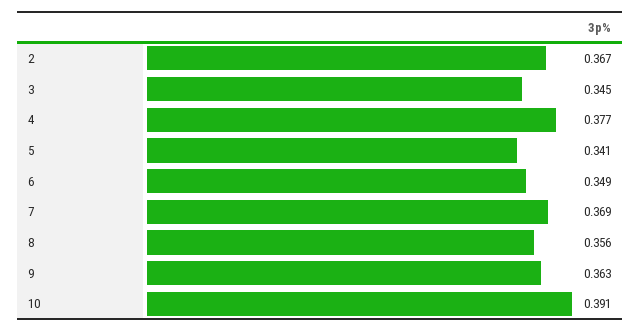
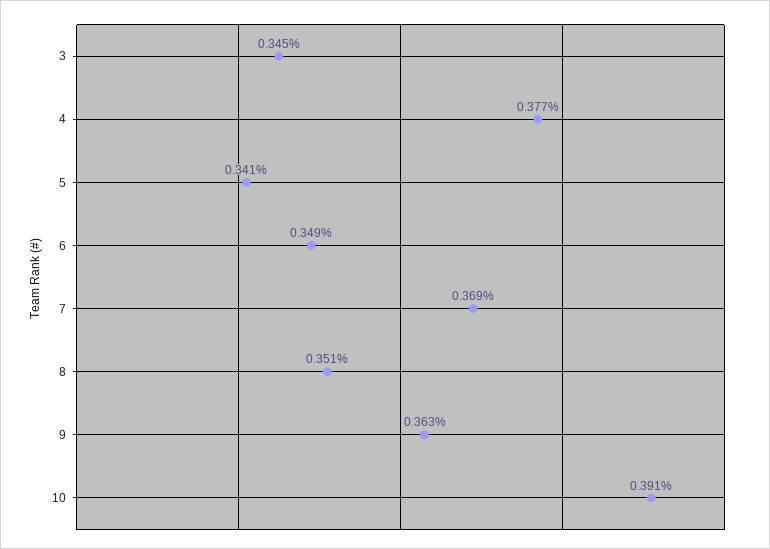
  {
-   "2": 0.367,
    "3": 0.345,
    "4": 0.377,
    "5": 0.341,
    "6": 0.349,
    "7": 0.369,
-   "8": 0.356,
+   "8": 0.351,
    "9": 0.363,
    "10": 0.391
  }

